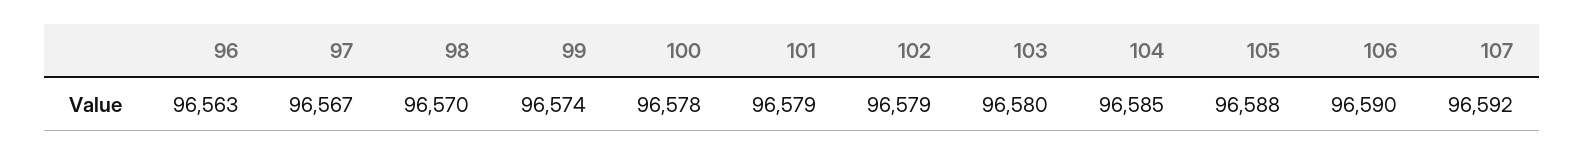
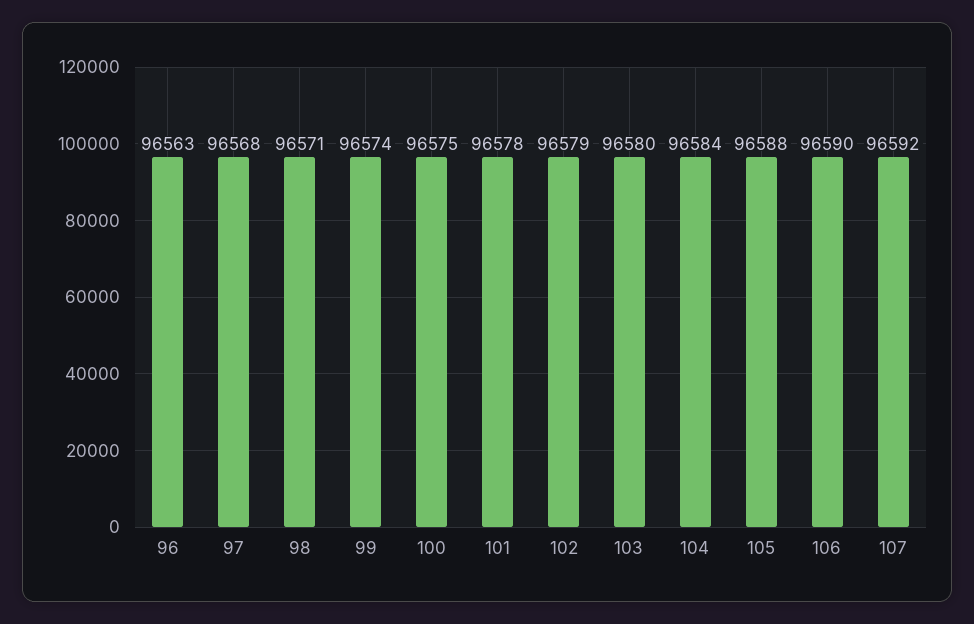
  {
    "96": 96563,
-   "97": 96567,
+   "97": 96568,
-   "98": 96570,
+   "98": 96571,
    "99": 96574,
-   "100": 96578,
+   "100": 96575,
-   "101": 96579,
+   "101": 96578,
    "102": 96579,
    "103": 96580,
-   "104": 96585,
+   "104": 96584,
    "105": 96588,
    "106": 96590,
    "107": 96592
  }

